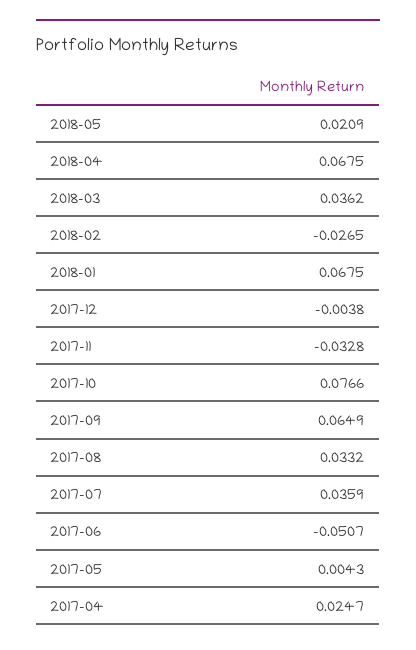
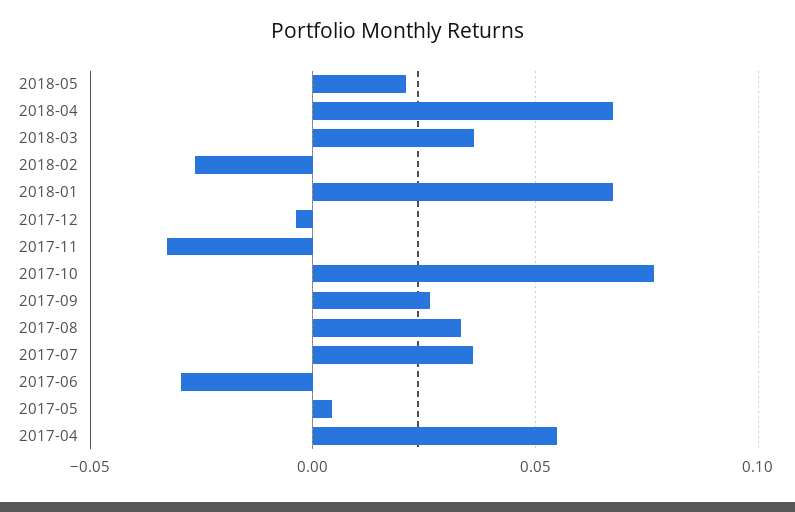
  {
    "2018-05": 0.0209,
    "2018-04": 0.0675,
    "2018-03": 0.0362,
    "2018-02": -0.0265,
    "2018-01": 0.0675,
    "2017-12": -0.0038,
    "2017-11": -0.0328,
    "2017-10": 0.0766,
-   "2017-09": 0.0649,
+   "2017-09": 0.025,
    "2017-08": 0.0332,
    "2017-07": 0.0359,
-   "2017-06": -0.0507,
+   "2017-06": -0.03,
    "2017-05": 0.0043,
-   "2017-04": 0.0247
+   "2017-04": 0.055
  }

